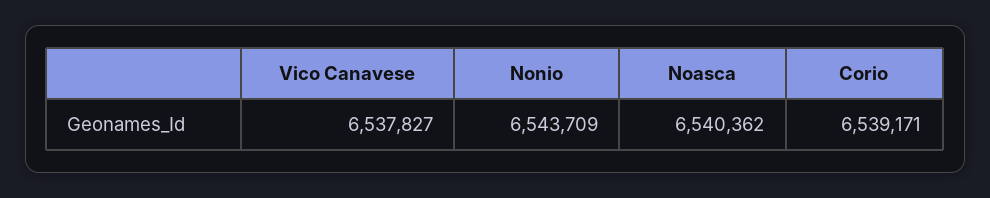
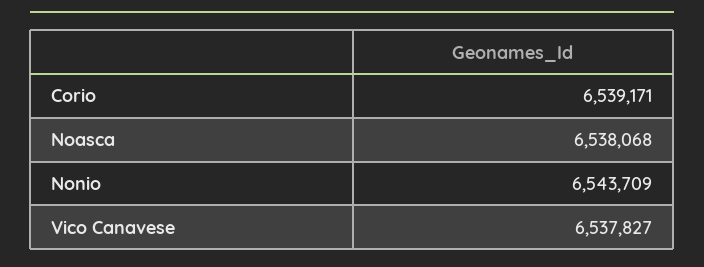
  {
    "Vico Canavese": 6537827,
    "Nonio": 6543709,
-   "Noasca": 6540362,
+   "Noasca": 6538068,
    "Corio": 6539171
  }

